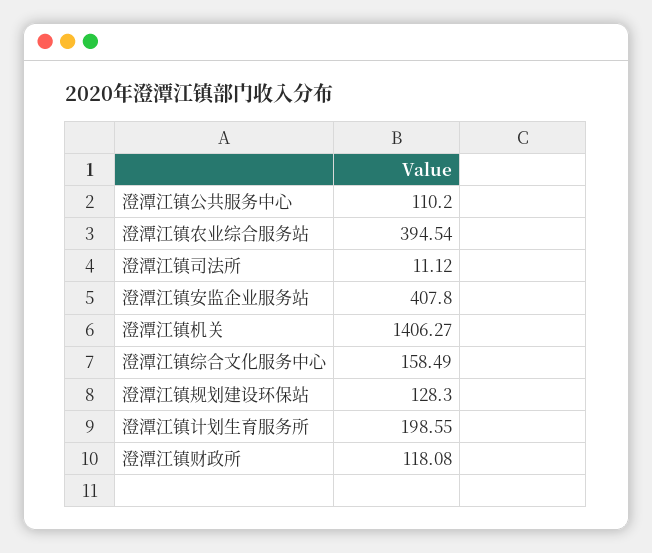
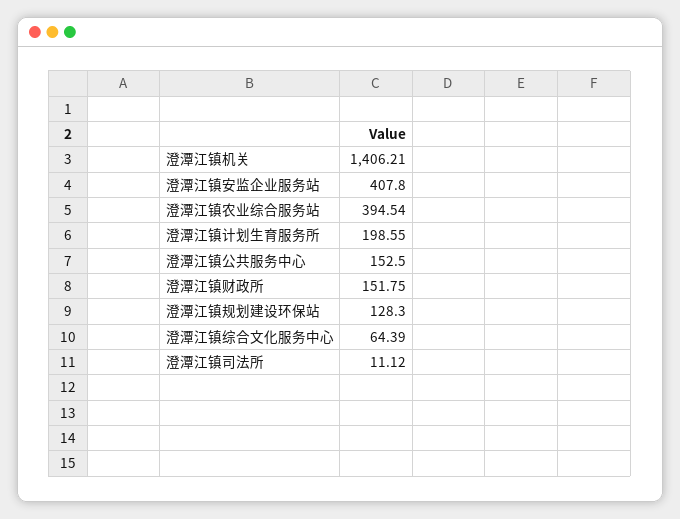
  {
-   "澄潭江镇公共服务中心": 110.2,
+   "澄潭江镇公共服务中心": 152.5,
    "澄潭江镇农业综合服务站": 394.54,
    "澄潭江镇司法所": 11.12,
    "澄潭江镇安监企业服务站": 407.8,
-   "澄潭江镇机关": 1406.27,
+   "澄潭江镇机关": 1406.21,
-   "澄潭江镇综合文化服务中心": 158.49,
+   "澄潭江镇综合文化服务中心": 64.39,
    "澄潭江镇规划建设环保站": 128.3,
    "澄潭江镇计划生育服务所": 198.55,
-   "澄潭江镇财政所": 118.08
+   "澄潭江镇财政所": 151.75
  }

